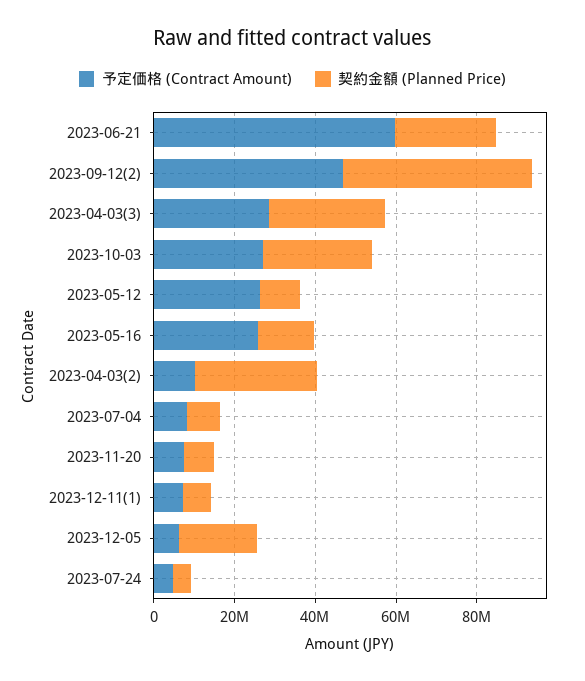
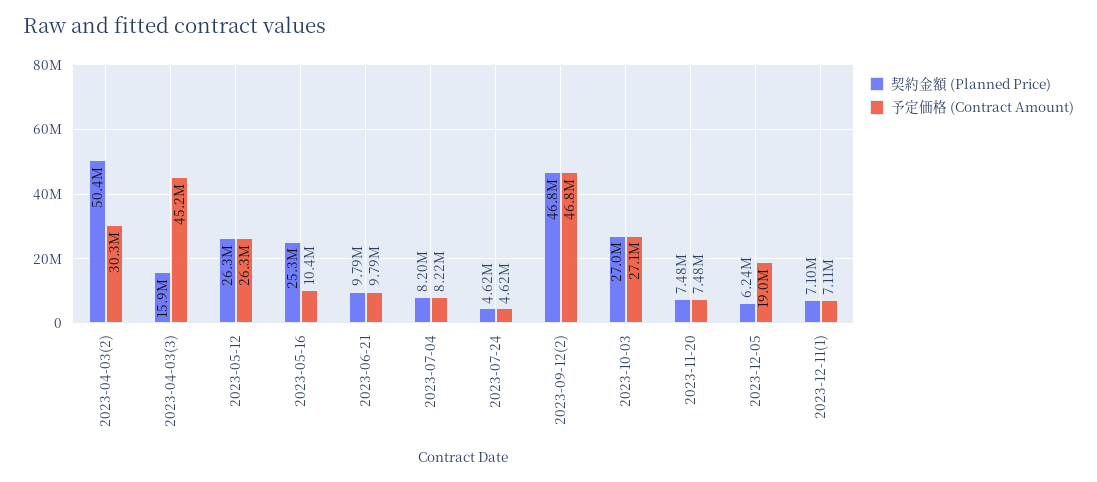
  {
    "予定価格 (Contract Amount)": {
-     "2023-06-21": 60000000,
+     "2023-06-21": 9790000,
      "2023-09-12(2)": 46800000,
-     "2023-04-03(3)": 30000000,
+     "2023-04-03(3)": 45200000,
      "2023-10-03": 27100000,
      "2023-05-12": 26300000,
-     "2023-05-16": 25000000,
+     "2023-05-16": 10400000,
-     "2023-04-03(2)": 10000000,
+     "2023-04-03(2)": 30300000,
      "2023-07-04": 8220000,
      "2023-11-20": 7480000,
      "2023-12-11(1)": 7110000,
-     "2023-12-05": 5000000,
+     "2023-12-05": 19000000,
      "2023-07-24": 4620000
    },
    "契約金額 (Planned Price)": {
-     "2023-06-21": 25000000,
+     "2023-06-21": 9790000,
      "2023-09-12(2)": 46800000,
-     "2023-04-03(3)": 30000000,
+     "2023-04-03(3)": 15900000,
      "2023-10-03": 27000000,
-     "2023-05-12": 10000000,
+     "2023-05-12": 26300000,
-     "2023-05-16": 15000000,
+     "2023-05-16": 25300000,
-     "2023-04-03(2)": 30000000,
+     "2023-04-03(2)": 50400000,
      "2023-07-04": 8200000,
      "2023-11-20": 7480000,
      "2023-12-11(1)": 7100000,
-     "2023-12-05": 20000000,
+     "2023-12-05": 6240000,
      "2023-07-24": 4620000
    }
  }

